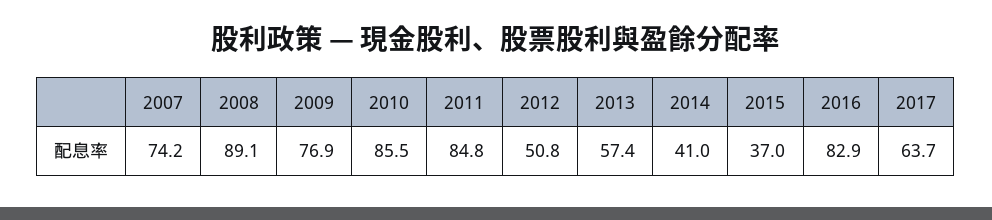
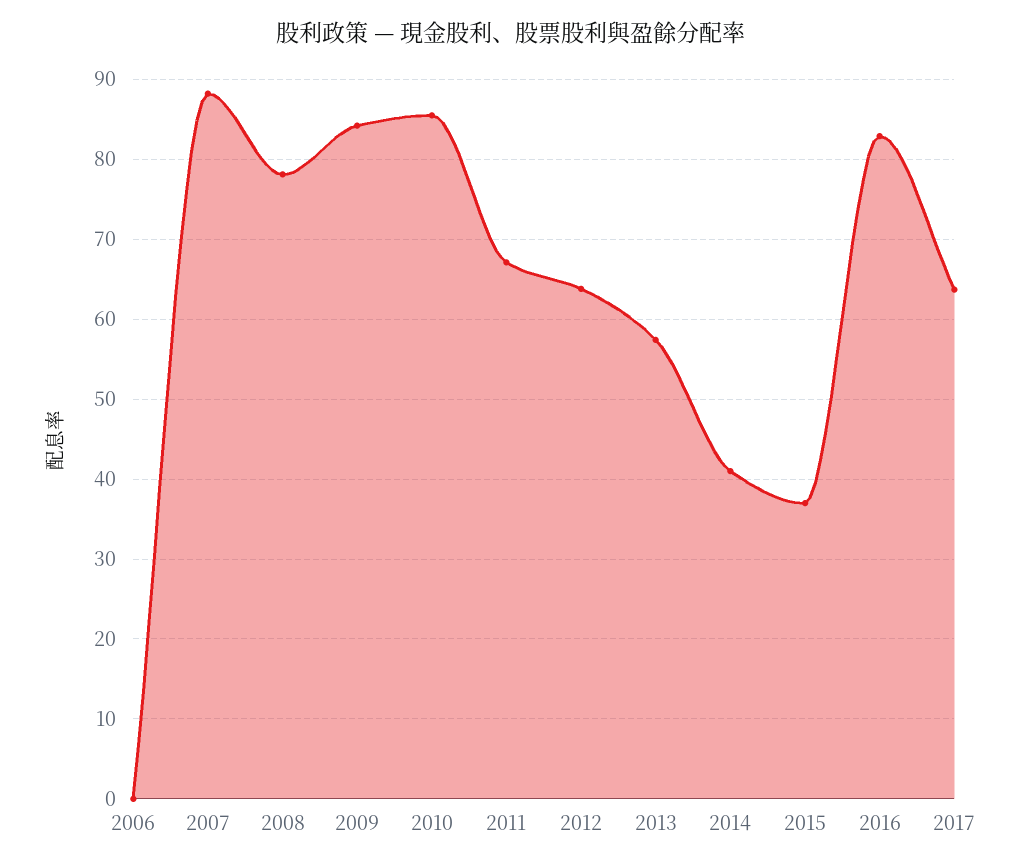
  {
-   "2007": 74.2,
+   "2007": 88,
-   "2008": 89.1,
+   "2008": 78,
-   "2009": 76.9,
+   "2009": 84,
    "2010": 85.5,
-   "2011": 84.8,
+   "2011": 67,
-   "2012": 50.8,
+   "2012": 64,
    "2013": 57.4,
    "2014": 41,
    "2015": 37,
    "2016": 82.9,
-   "2017": 63.7
+   "2017": 63.7,
+   "2006": 0
  }

